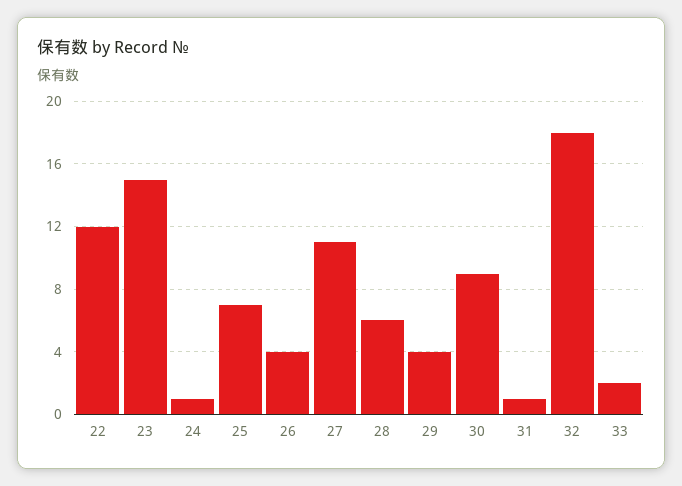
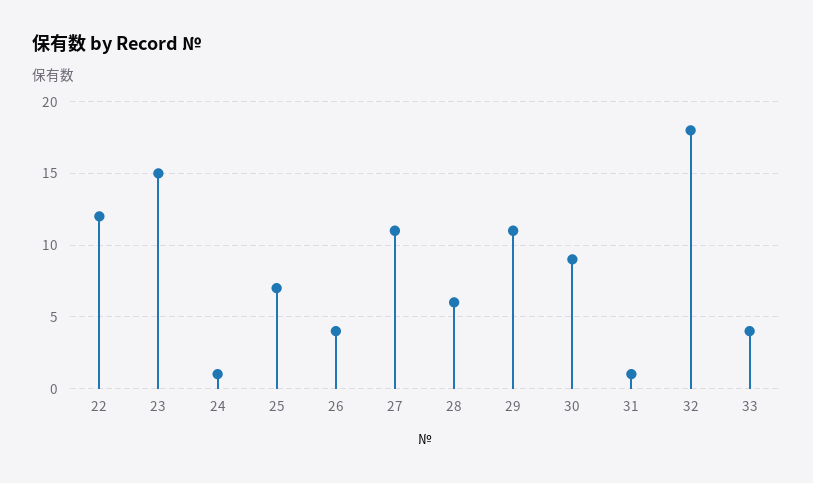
  {
    "22": 12,
    "23": 15,
    "24": 1,
    "25": 7,
    "26": 4,
    "27": 11,
    "28": 6,
-   "29": 4,
+   "29": 11,
    "30": 9,
    "31": 1,
    "32": 18,
-   "33": 2
+   "33": 4
  }

